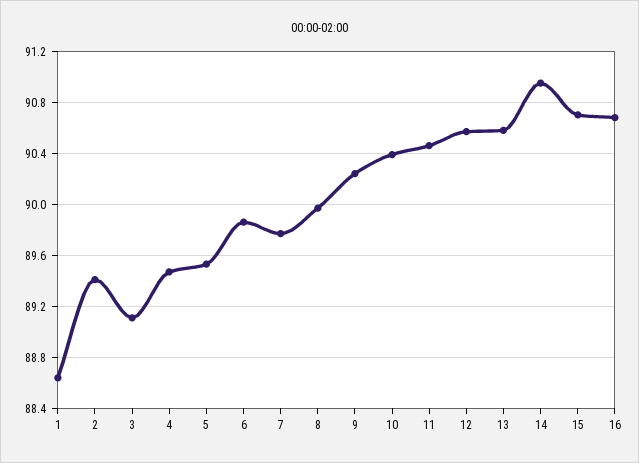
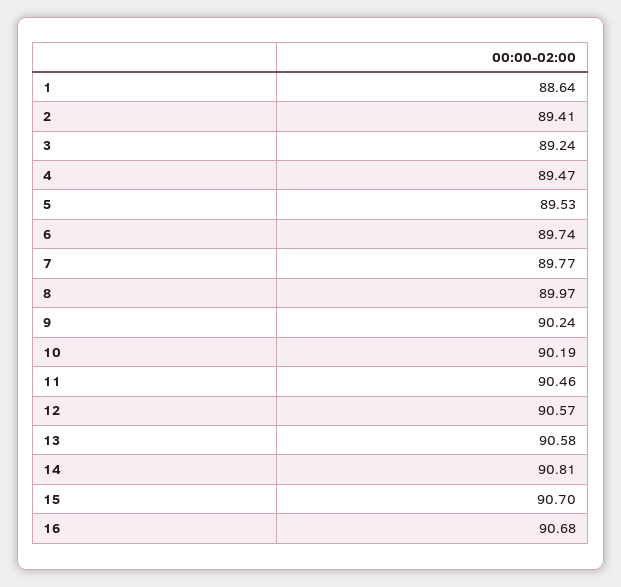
  {
    "1": 88.64,
    "2": 89.41,
-   "3": 89.1,
+   "3": 89.24,
    "4": 89.47,
    "5": 89.53,
-   "6": 89.85,
+   "6": 89.74,
    "7": 89.77,
    "8": 89.97,
    "9": 90.24,
-   "10": 90.4,
+   "10": 90.19,
    "11": 90.46,
    "12": 90.57,
    "13": 90.58,
-   "14": 90.95,
+   "14": 90.81,
    "15": 90.7,
    "16": 90.68
  }

